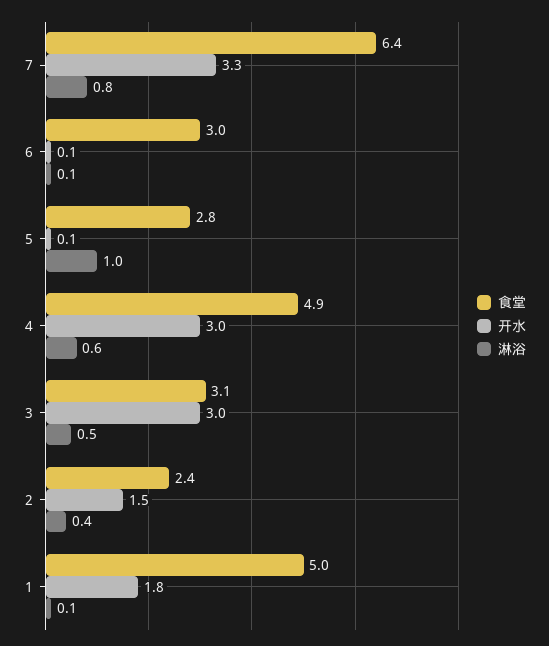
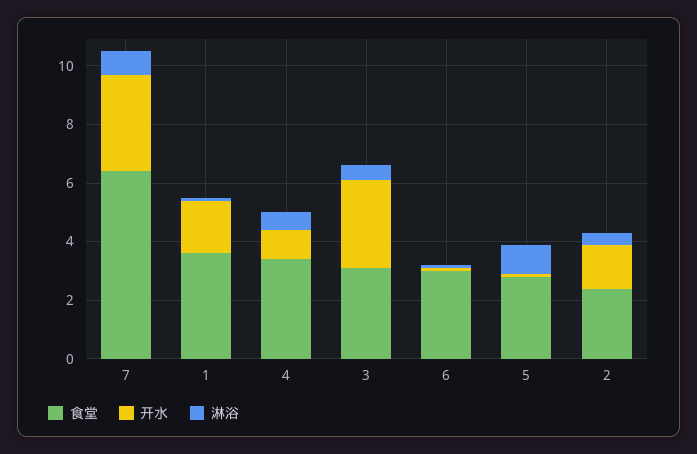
  {
    "食堂": {
      "7": 6.4,
      "6": 3,
      "5": 2.8,
-     "4": 4.9,
+     "4": 3.5,
      "3": 3.1,
      "2": 2.4,
-     "1": 5
+     "1": 3.5
    },
    "开水": {
      "7": 3.3,
      "6": 0.1,
      "5": 0.1,
-     "4": 3,
+     "4": 1,
      "3": 3,
      "2": 1.5,
      "1": 1.8
    },
    "淋浴": {
      "7": 0.8,
      "6": 0.1,
      "5": 1,
      "4": 0.6,
      "3": 0.5,
      "2": 0.4,
      "1": 0.1
    }
  }

